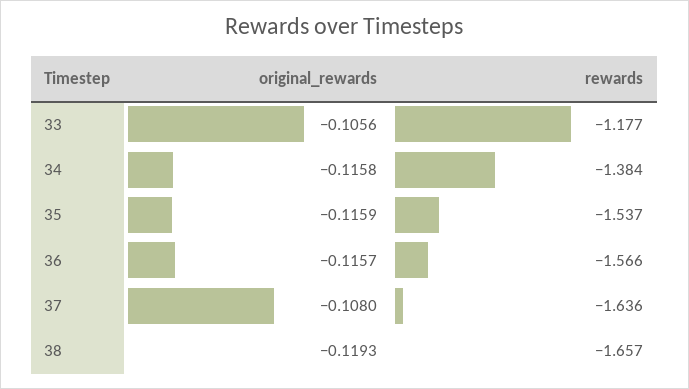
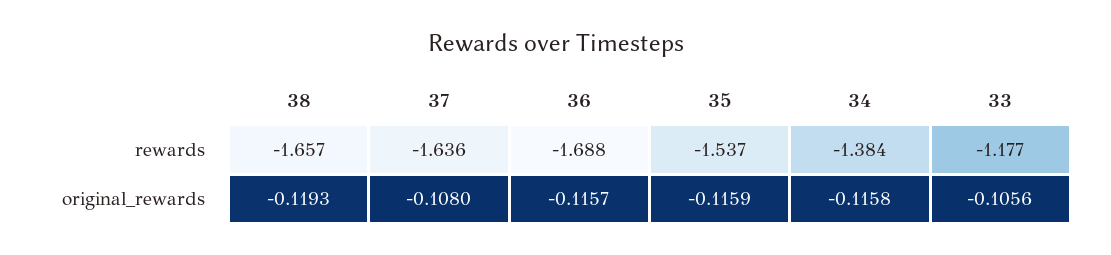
  {
    "original_rewards": {
      "33": -0.1056,
      "34": -0.1158,
      "35": -0.1159,
      "36": -0.1157,
      "37": -0.108,
      "38": -0.1193
    },
    "rewards": {
      "33": -1.177,
      "34": -1.384,
      "35": -1.537,
-     "36": -1.566,
+     "36": -1.688,
      "37": -1.636,
      "38": -1.657
    }
  }

